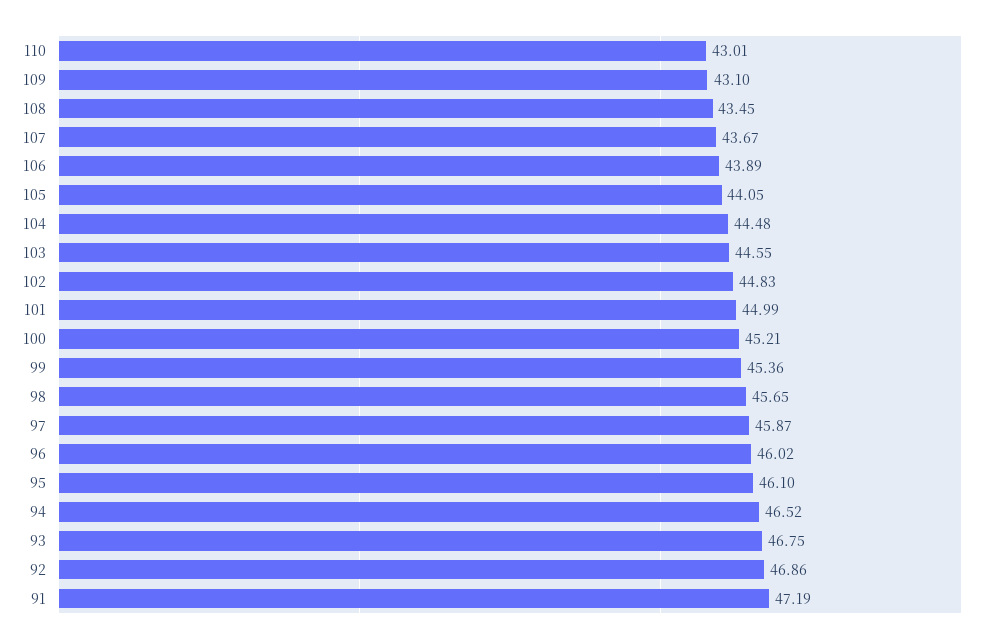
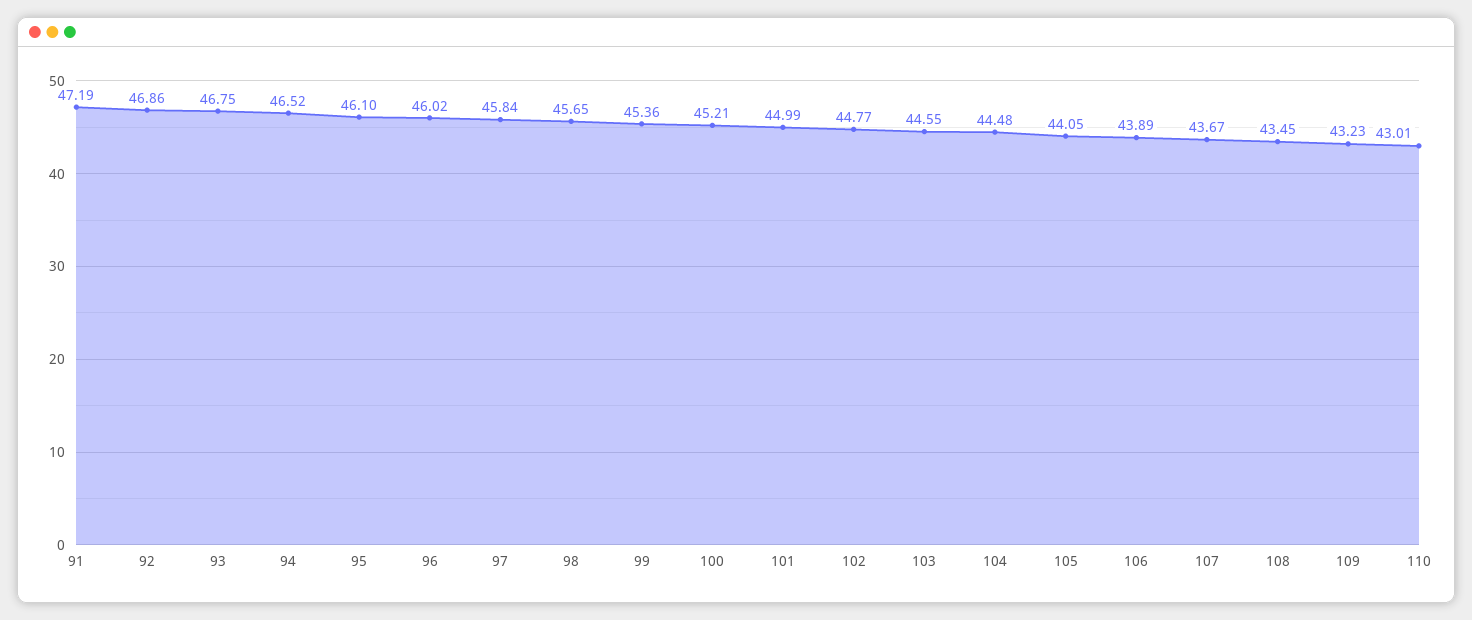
  {
    "110": 43.01,
-   "109": 43.1,
+   "109": 43.23,
    "108": 43.45,
    "107": 43.67,
    "106": 43.89,
    "105": 44.05,
    "104": 44.48,
    "103": 44.55,
-   "102": 44.83,
+   "102": 44.77,
    "101": 44.99,
    "100": 45.21,
    "99": 45.36,
    "98": 45.65,
-   "97": 45.87,
+   "97": 45.84,
    "96": 46.02,
    "95": 46.1,
    "94": 46.52,
    "93": 46.75,
    "92": 46.86,
    "91": 47.19
  }

